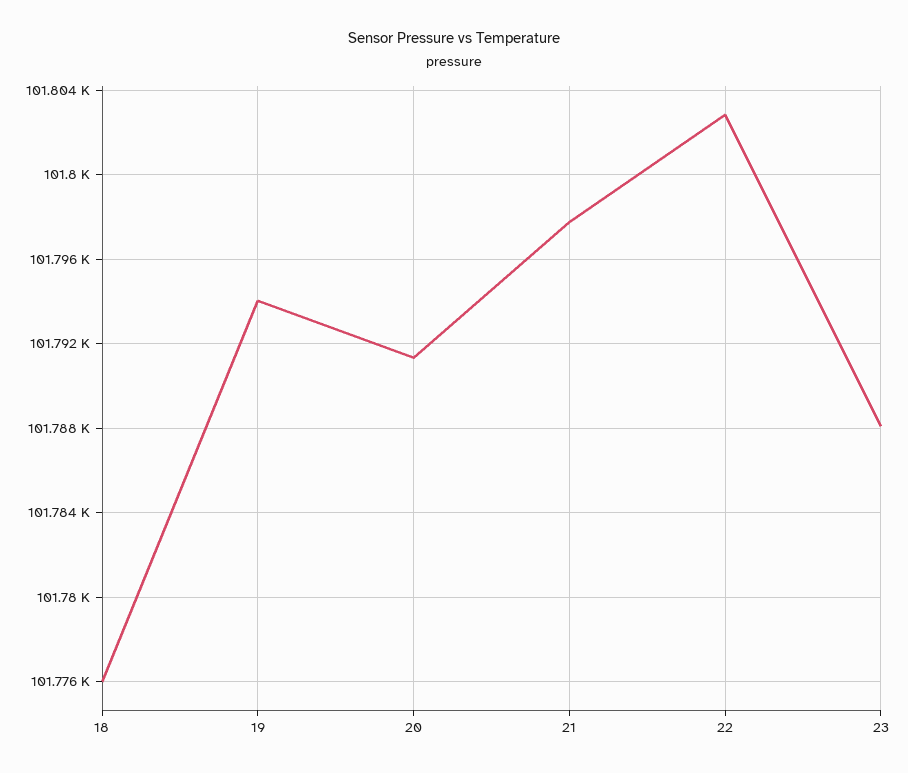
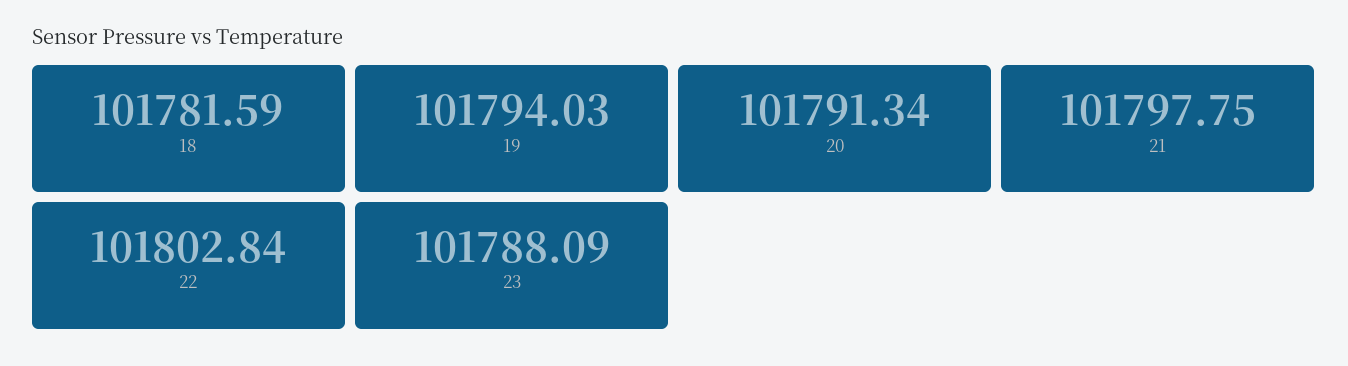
  {
-   "18": 101776,
+   "18": 101781.59,
    "19": 101794.03,
    "20": 101791.34,
    "21": 101797.75,
    "22": 101802.84,
    "23": 101788.09
  }

